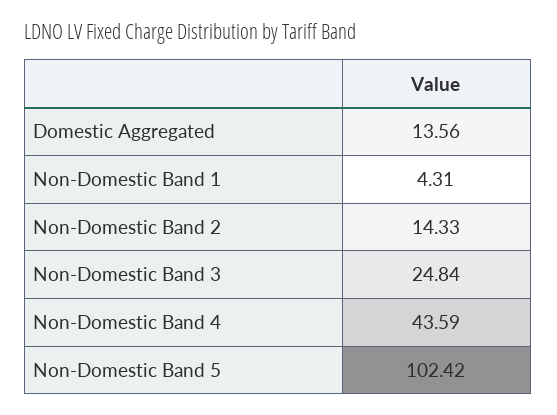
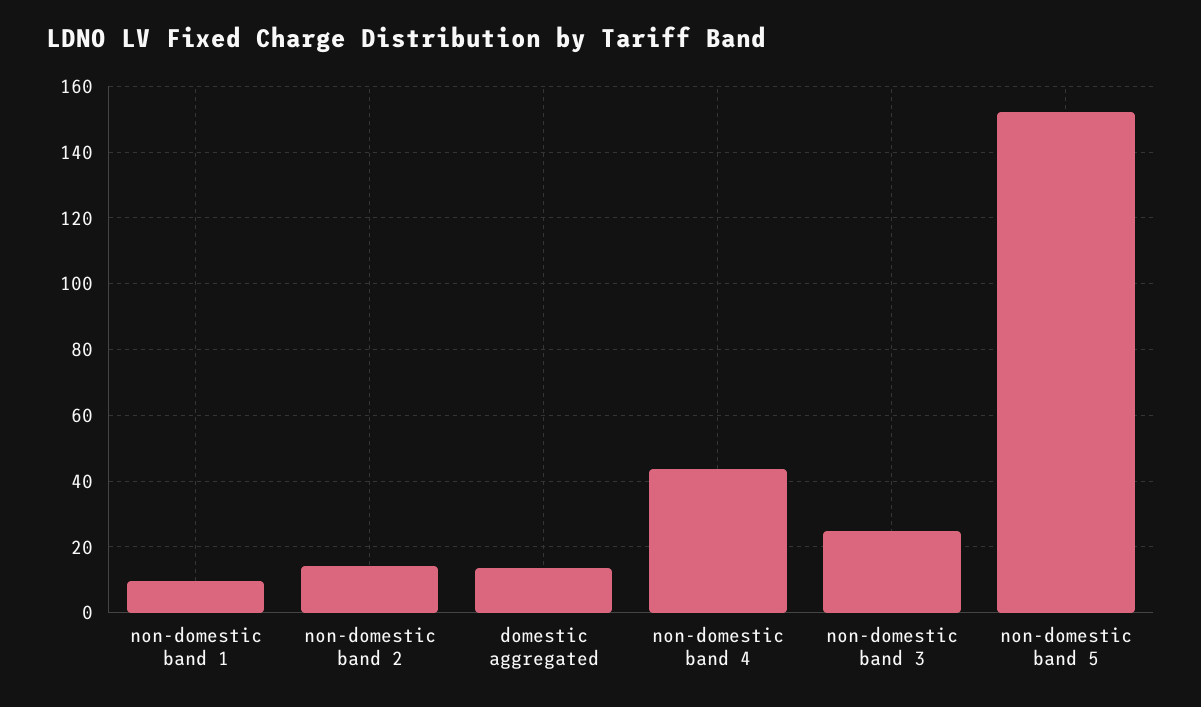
  {
    "Domestic Aggregated": 13.56,
-   "Non-Domestic Band 1": 4.31,
+   "Non-Domestic Band 1": 10,
    "Non-Domestic Band 2": 14.33,
    "Non-Domestic Band 3": 24.84,
    "Non-Domestic Band 4": 43.59,
-   "Non-Domestic Band 5": 102.42
+   "Non-Domestic Band 5": 152
  }

